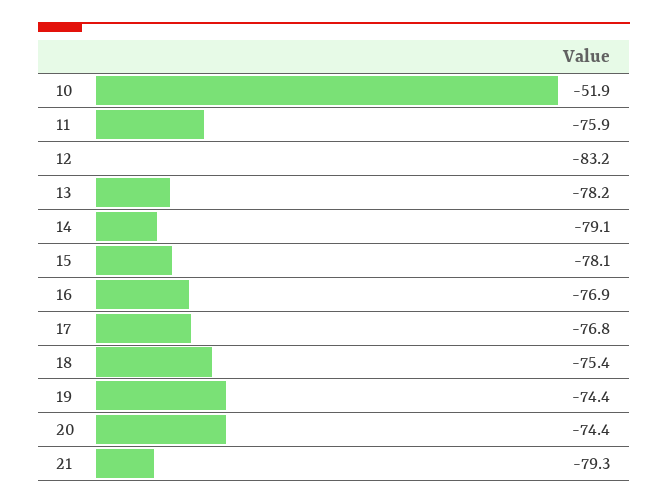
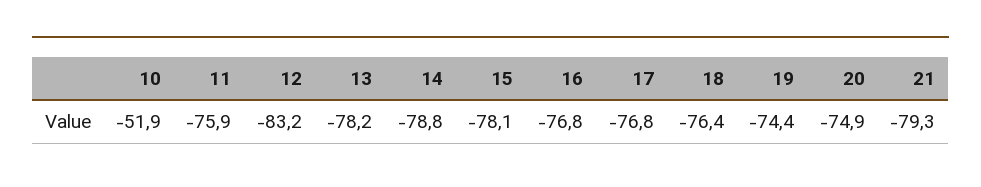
  {
    "10": -51.9,
    "11": -75.9,
    "12": -83.2,
    "13": -78.2,
-   "14": -79.1,
+   "14": -78.8,
    "15": -78.1,
-   "16": -76.9,
+   "16": -76.8,
    "17": -76.8,
-   "18": -75.4,
+   "18": -76.4,
    "19": -74.4,
-   "20": -74.4,
+   "20": -74.9,
    "21": -79.3
  }

